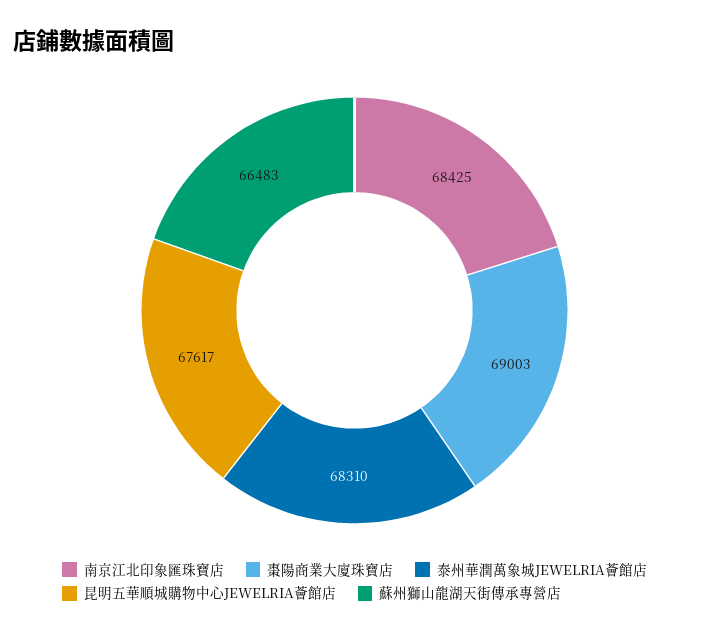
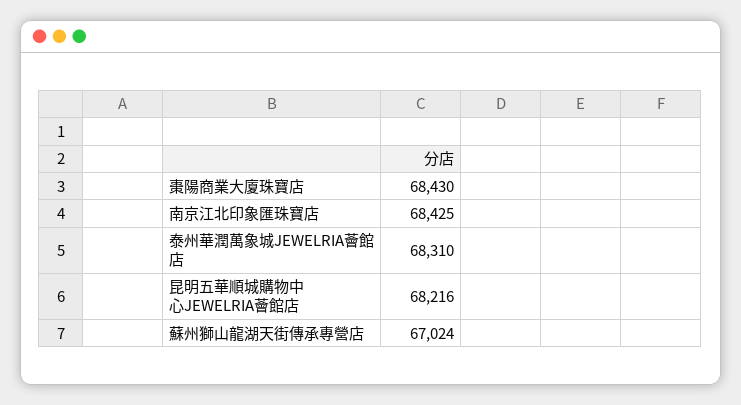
  {
    "南京江北印象匯珠寶店": 68425,
-   "棗陽商業大廈珠寶店": 69003,
+   "棗陽商業大廈珠寶店": 68430,
    "泰州華潤萬象城JEWELRIA薈館店": 68310,
-   "昆明五華順城購物中心JEWELRIA薈館店": 67617,
+   "昆明五華順城購物中心JEWELRIA薈館店": 68216,
-   "蘇州獅山龍湖天街傳承專營店": 66483
+   "蘇州獅山龍湖天街傳承專營店": 67024
  }

